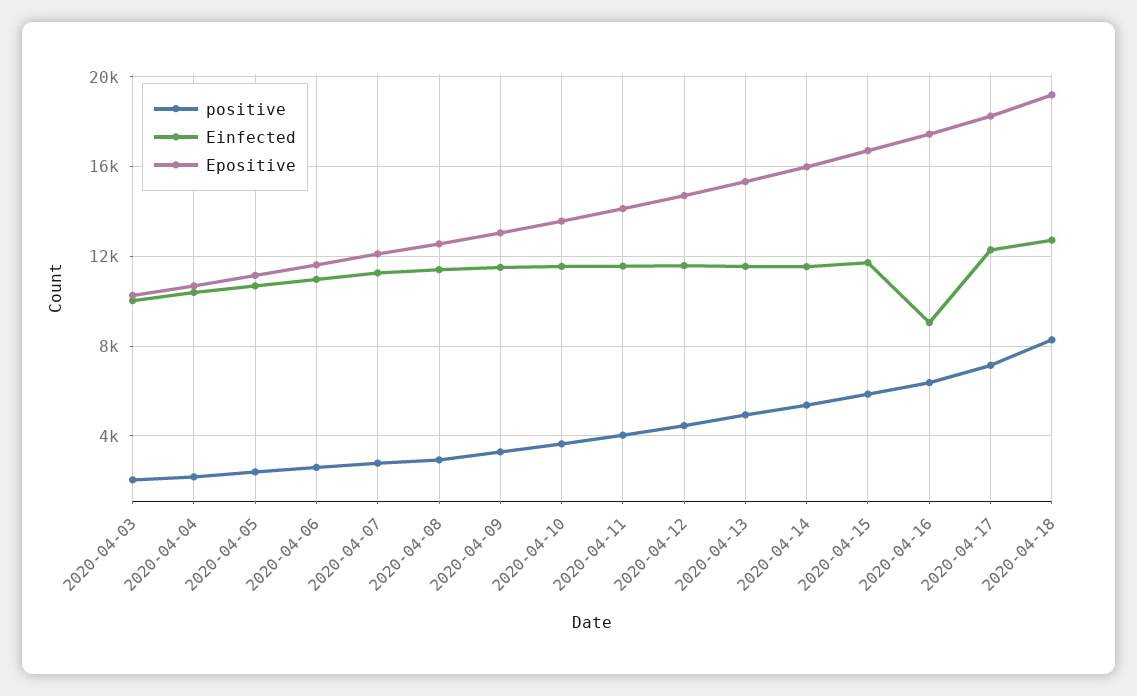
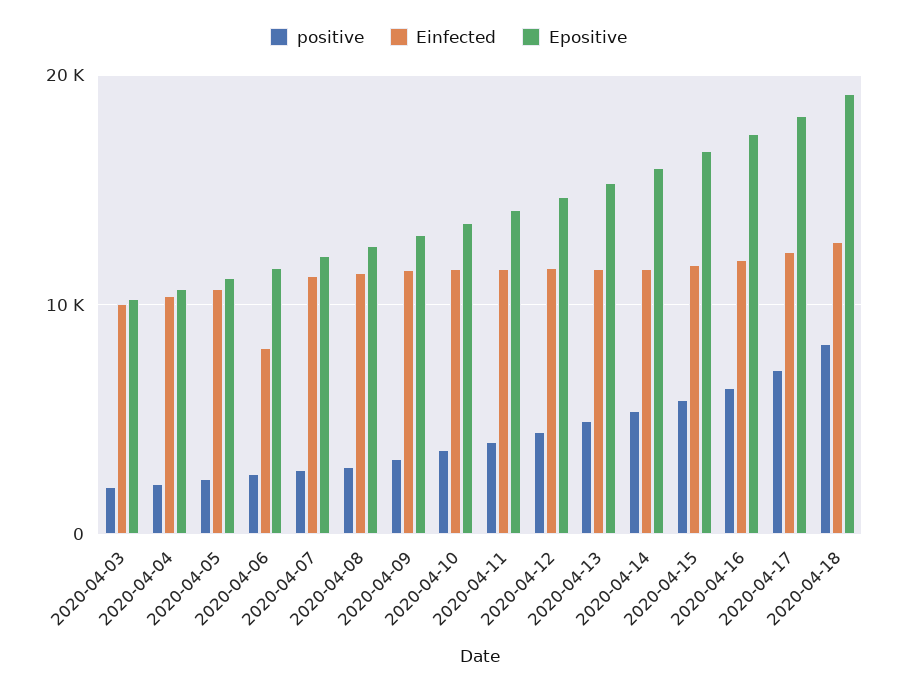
  {
    "positive": {
      "2020-04-03": 2000,
      "2020-04-04": 2000,
      "2020-04-05": 2500,
      "2020-04-06": 2500,
      "2020-04-07": 3000,
      "2020-04-08": 3000,
      "2020-04-09": 3500,
      "2020-04-10": 3500,
      "2020-04-11": 4000,
      "2020-04-12": 4500,
      "2020-04-13": 5000,
      "2020-04-14": 5500,
      "2020-04-15": 6000,
      "2020-04-16": 6500,
      "2020-04-17": 7000,
      "2020-04-18": 8500
    },
    "Einfected": {
      "2020-04-03": 10000,
      "2020-04-04": 10500,
      "2020-04-05": 10500,
-     "2020-04-06": 11000,
+     "2020-04-06": 8000,
      "2020-04-07": 11500,
      "2020-04-08": 11500,
      "2020-04-09": 11500,
      "2020-04-10": 11500,
      "2020-04-11": 11500,
      "2020-04-12": 11500,
      "2020-04-13": 11500,
      "2020-04-14": 11500,
      "2020-04-15": 11500,
-     "2020-04-16": 9000,
+     "2020-04-16": 12000,
      "2020-04-17": 12500,
      "2020-04-18": 12500
    },
    "Epositive": {
      "2020-04-03": 10500,
      "2020-04-04": 10500,
      "2020-04-05": 11000,
      "2020-04-06": 11500,
      "2020-04-07": 12000,
      "2020-04-08": 12500,
      "2020-04-09": 13000,
      "2020-04-10": 13500,
      "2020-04-11": 14000,
      "2020-04-12": 14500,
      "2020-04-13": 15500,
      "2020-04-14": 16000,
      "2020-04-15": 16500,
      "2020-04-16": 17500,
      "2020-04-17": 18000,
      "2020-04-18": 19000
    }
  }

